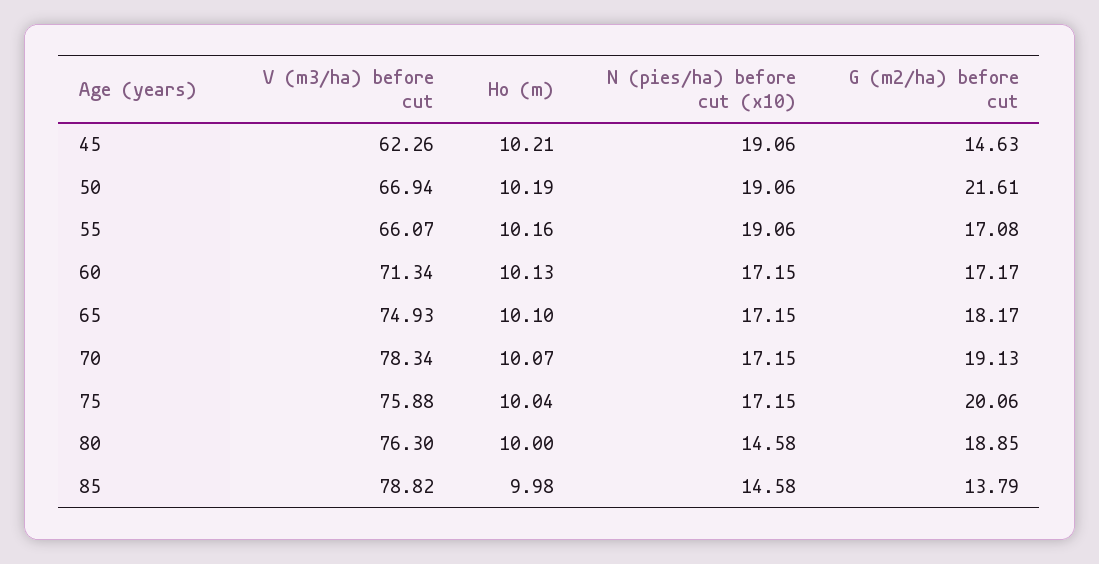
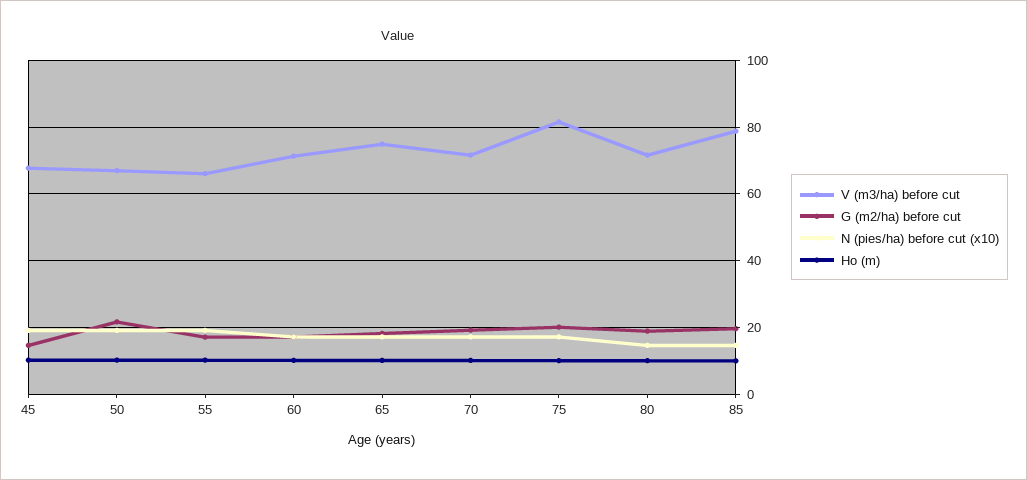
  {
    "V (m3/ha) before cut": {
-     "45": 62.26,
+     "45": 68,
      "50": 66.94,
      "55": 66.07,
      "60": 71.34,
      "65": 74.93,
-     "70": 78.34,
+     "70": 72,
-     "75": 75.88,
+     "75": 82,
-     "80": 76.3,
+     "80": 72,
      "85": 78.82
    },
    "Ho (m)": {
      "45": 10.21,
      "50": 10.19,
      "55": 10.16,
      "60": 10.13,
      "65": 10.1,
      "70": 10.07,
      "75": 10.04,
      "80": 10,
      "85": 9.98
    },
    "N (pies/ha) before cut (x10)": {
      "45": 19.06,
      "50": 19.06,
      "55": 19.06,
      "60": 17.15,
      "65": 17.15,
      "70": 17.15,
      "75": 17.15,
      "80": 14.58,
      "85": 14.58
    },
    "G (m2/ha) before cut": {
      "45": 14.63,
      "50": 21.61,
      "55": 17.08,
      "60": 17.17,
      "65": 18.17,
      "70": 19.13,
      "75": 20.06,
      "80": 18.85,
-     "85": 13.79
+     "85": 20
    }
  }

